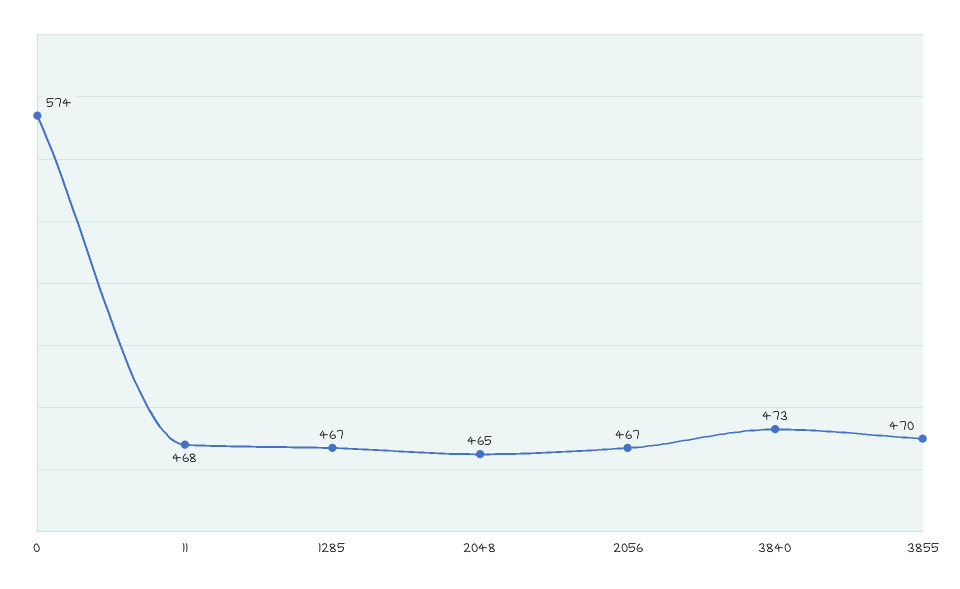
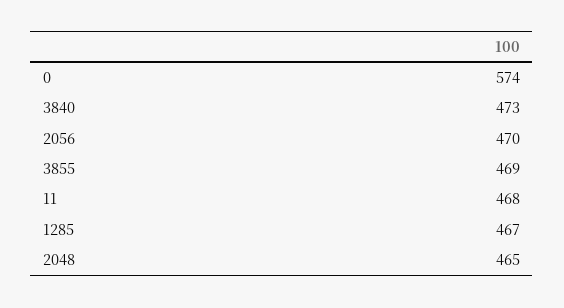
  {
    "0": 574,
    "11": 468,
    "1285": 467,
    "2048": 465,
-   "2056": 467,
+   "2056": 470,
    "3840": 473,
-   "3855": 470
+   "3855": 469
  }

